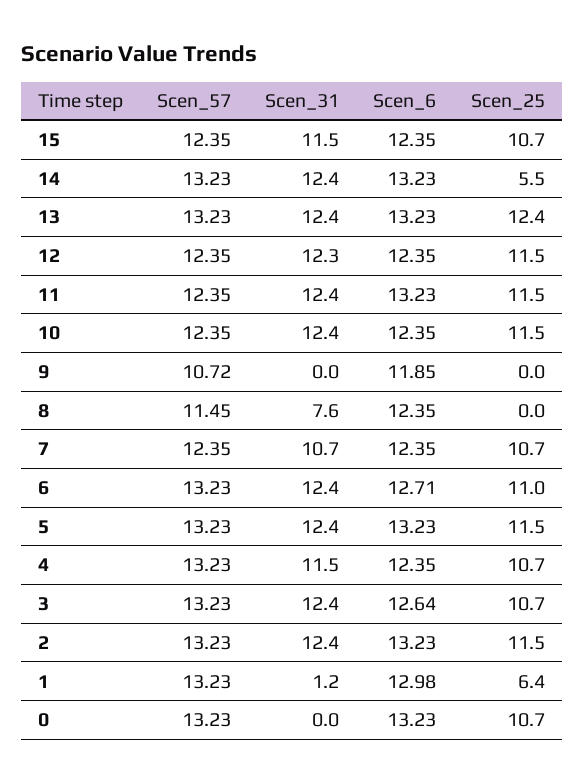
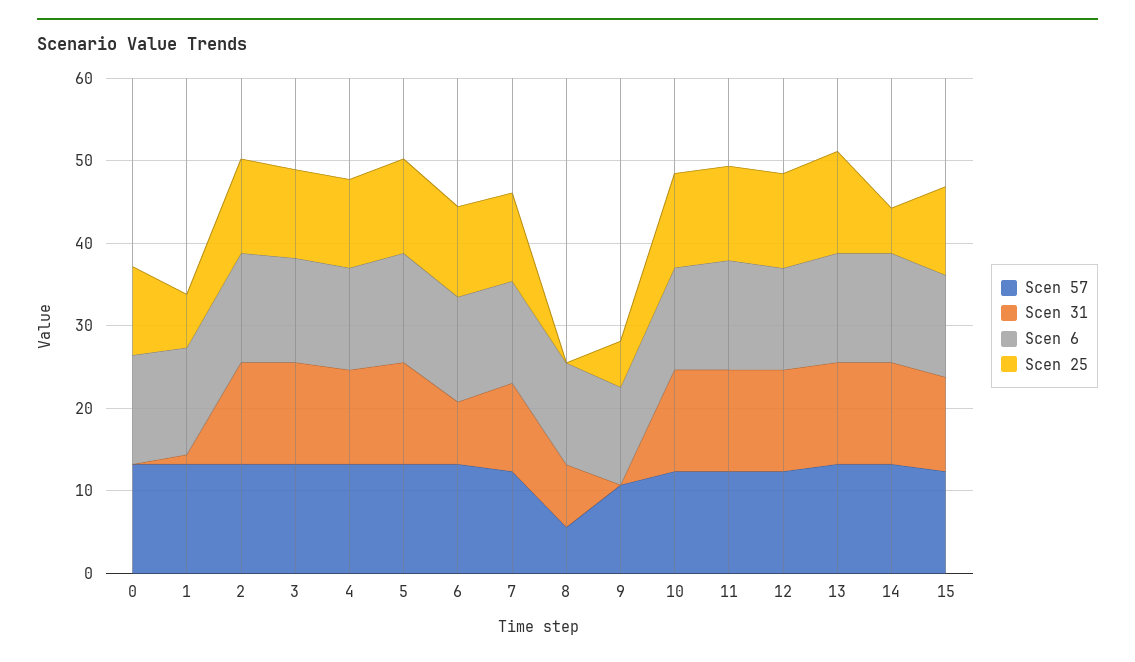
  {
    "Scen_57": {
      "15": 12.35,
      "14": 13.23,
      "13": 13.23,
      "12": 12.35,
      "11": 12.35,
      "10": 12.35,
      "9": 10.72,
-     "8": 11.45,
+     "8": 6,
      "7": 12.35,
      "6": 13.23,
      "5": 13.23,
      "4": 13.23,
      "3": 13.23,
      "2": 13.23,
      "1": 13.23,
      "0": 13.23
    },
    "Scen_31": {
      "15": 11.5,
      "14": 12.4,
      "13": 12.4,
      "12": 12.3,
      "11": 12.4,
      "10": 12.4,
      "9": 0,
      "8": 7.6,
      "7": 10.7,
-     "6": 12.4,
+     "6": 8,
      "5": 12.4,
      "4": 11.5,
      "3": 12.4,
      "2": 12.4,
      "1": 1.2,
      "0": 0
    },
    "Scen_6": {
      "15": 12.35,
      "14": 13.23,
      "13": 13.23,
      "12": 12.35,
      "11": 13.23,
      "10": 12.35,
      "9": 11.85,
      "8": 12.35,
      "7": 12.35,
      "6": 12.71,
      "5": 13.23,
      "4": 12.35,
      "3": 12.64,
      "2": 13.23,
      "1": 12.98,
      "0": 13.23
    },
    "Scen_25": {
      "15": 10.7,
      "14": 5.5,
      "13": 12.4,
      "12": 11.5,
      "11": 11.5,
      "10": 11.5,
-     "9": 0,
+     "9": 6,
      "8": 0,
      "7": 10.7,
      "6": 11,
      "5": 11.5,
      "4": 10.7,
      "3": 10.7,
      "2": 11.5,
      "1": 6.4,
      "0": 10.7
    }
  }

